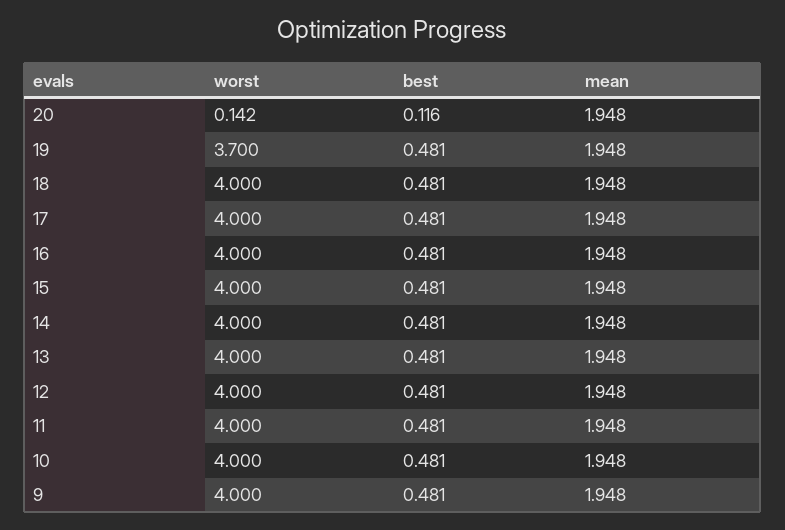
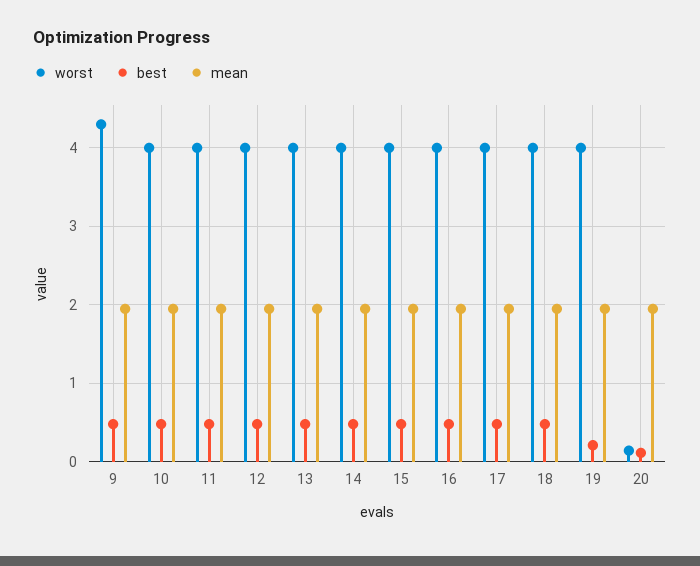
  {
    "worst": {
      "20": 0.142,
-     "19": 3.7,
+     "19": 4,
      "18": 4,
      "17": 4,
      "16": 4,
      "15": 4,
      "14": 4,
      "13": 4,
      "12": 4,
      "11": 4,
      "10": 4,
-     "9": 4
+     "9": 4.3
    },
    "best": {
      "20": 0.116,
-     "19": 0.481,
+     "19": 0.2,
      "18": 0.481,
      "17": 0.481,
      "16": 0.481,
      "15": 0.481,
      "14": 0.481,
      "13": 0.481,
      "12": 0.481,
      "11": 0.481,
      "10": 0.481,
      "9": 0.481
    },
    "mean": {
      "20": 1.948,
      "19": 1.948,
      "18": 1.948,
      "17": 1.948,
      "16": 1.948,
      "15": 1.948,
      "14": 1.948,
      "13": 1.948,
      "12": 1.948,
      "11": 1.948,
      "10": 1.948,
      "9": 1.948
    }
  }

